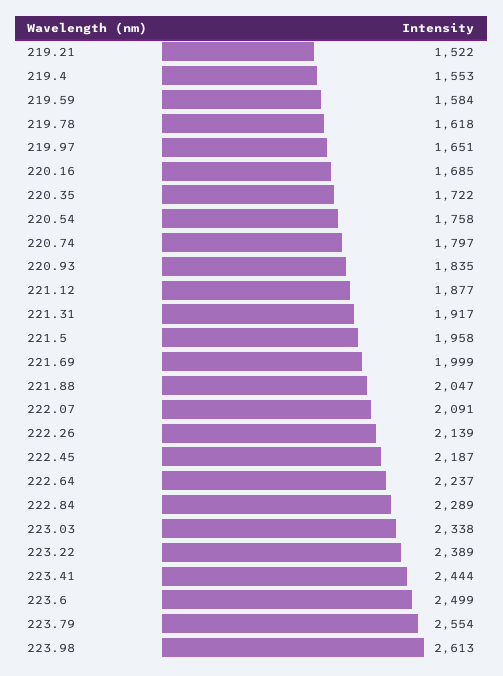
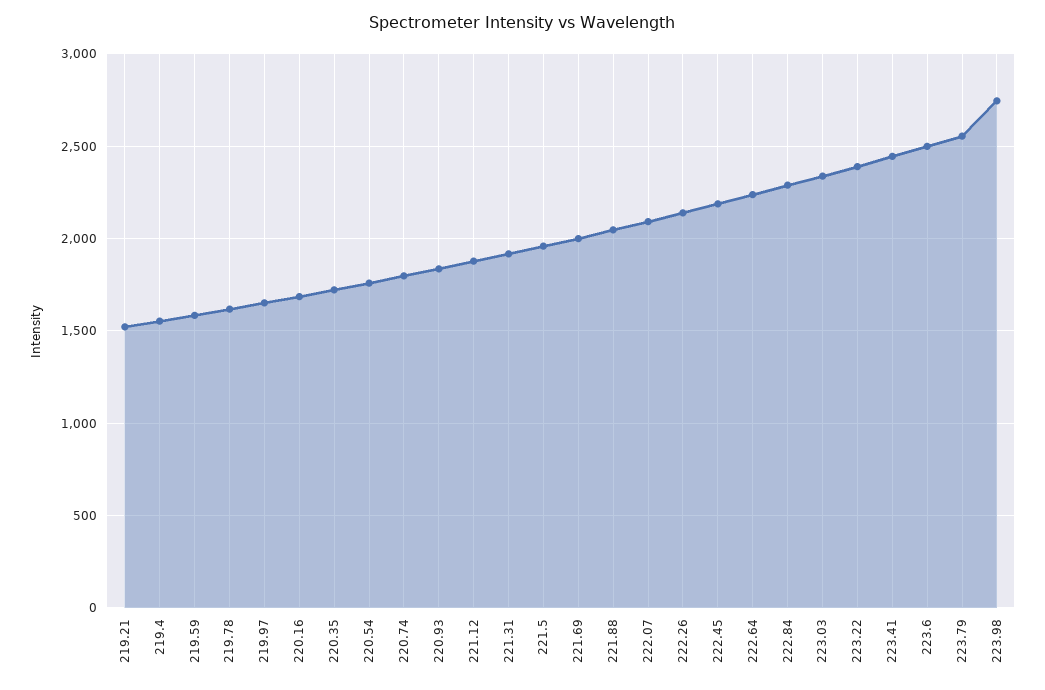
  {
    "219.21": 1522,
    "219.4": 1553,
    "219.59": 1584,
    "219.78": 1618,
    "219.97": 1651,
    "220.16": 1685,
    "220.35": 1722,
    "220.54": 1758,
    "220.74": 1797,
    "220.93": 1835,
    "221.12": 1877,
    "221.31": 1917,
    "221.5": 1958,
    "221.69": 1999,
    "221.88": 2047,
    "222.07": 2091,
    "222.26": 2139,
    "222.45": 2187,
    "222.64": 2237,
    "222.84": 2289,
    "223.03": 2338,
    "223.22": 2389,
    "223.41": 2444,
    "223.6": 2499,
    "223.79": 2554,
-   "223.98": 2613
+   "223.98": 2750
  }

